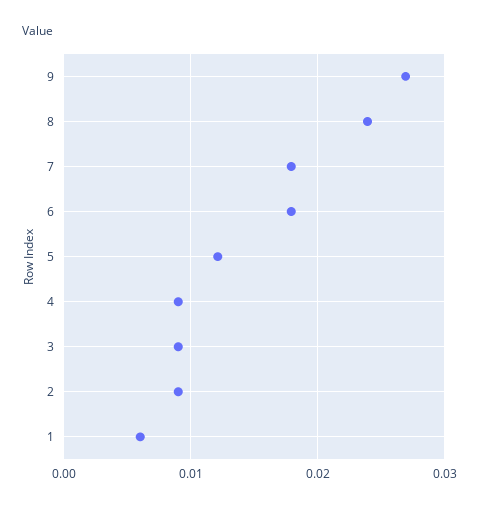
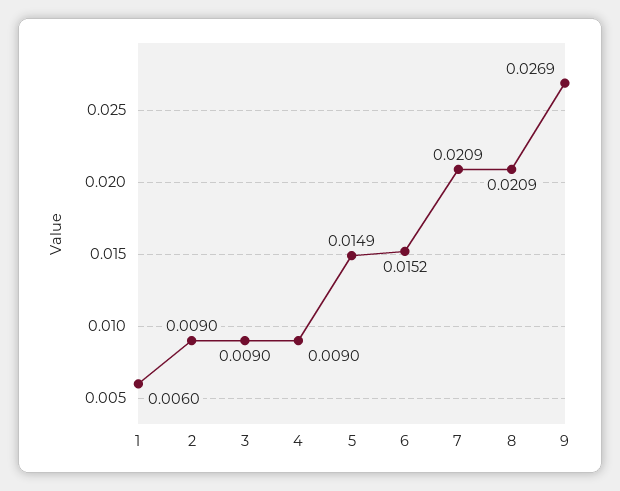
  {
    "9": 0.0269,
-   "8": 0.024,
+   "8": 0.0209,
-   "7": 0.018,
+   "7": 0.0209,
-   "6": 0.018,
+   "6": 0.0152,
-   "5": 0.012,
+   "5": 0.0149,
    "4": 0.009,
    "3": 0.009,
    "2": 0.009,
    "1": 0.006
  }

